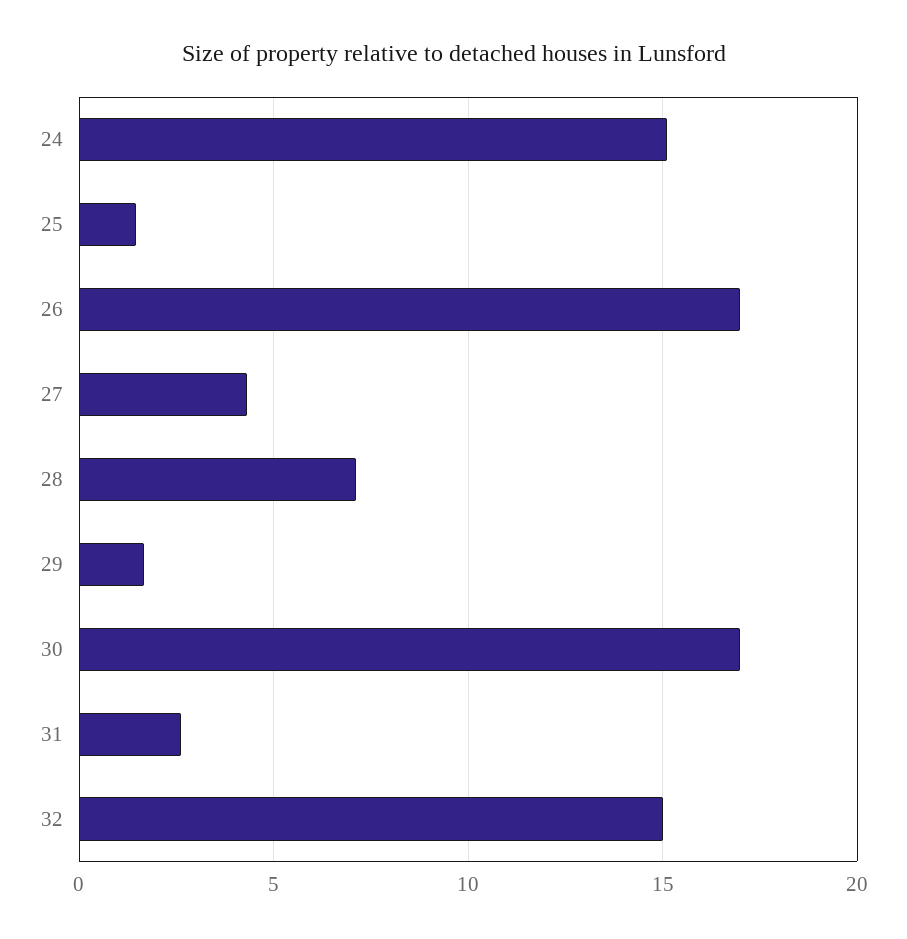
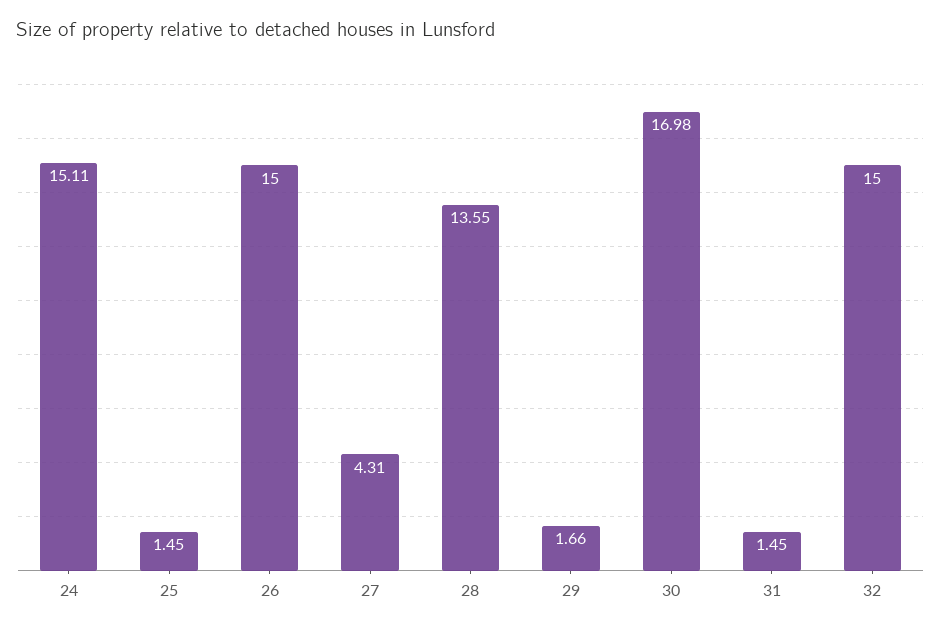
  {
    "24": 15.11,
    "25": 1.45,
-   "26": 17,
+   "26": 15,
    "27": 4.31,
-   "28": 7,
+   "28": 13.55,
    "29": 1.66,
    "30": 16.98,
-   "31": 2.5,
+   "31": 1.45,
    "32": 15
  }

